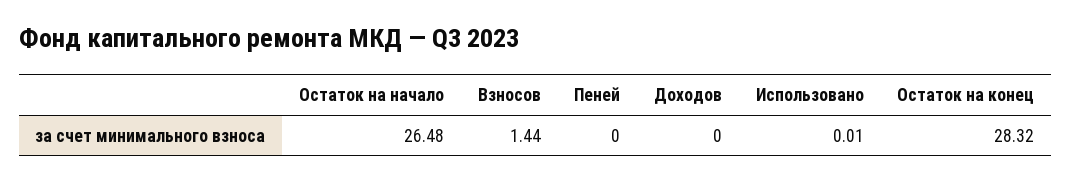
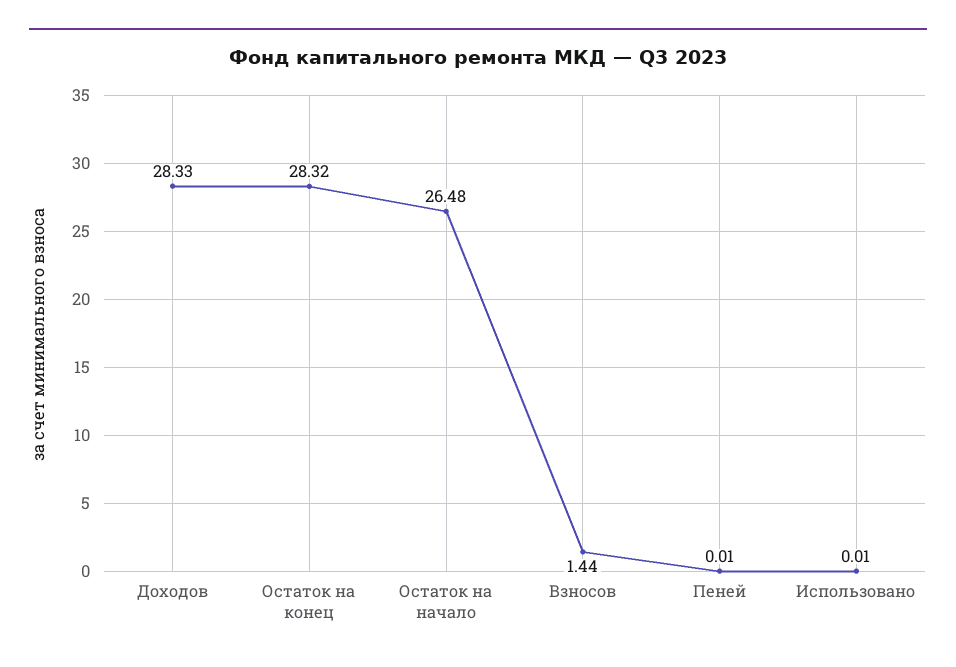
  {
    "Остаток на начало": 26.48,
    "Взносов": 1.44,
-   "Пеней": 0,
+   "Пеней": 0.01,
-   "Доходов": 0,
+   "Доходов": 28.33,
    "Использовано": 0.01,
    "Остаток на конец": 28.32
  }

